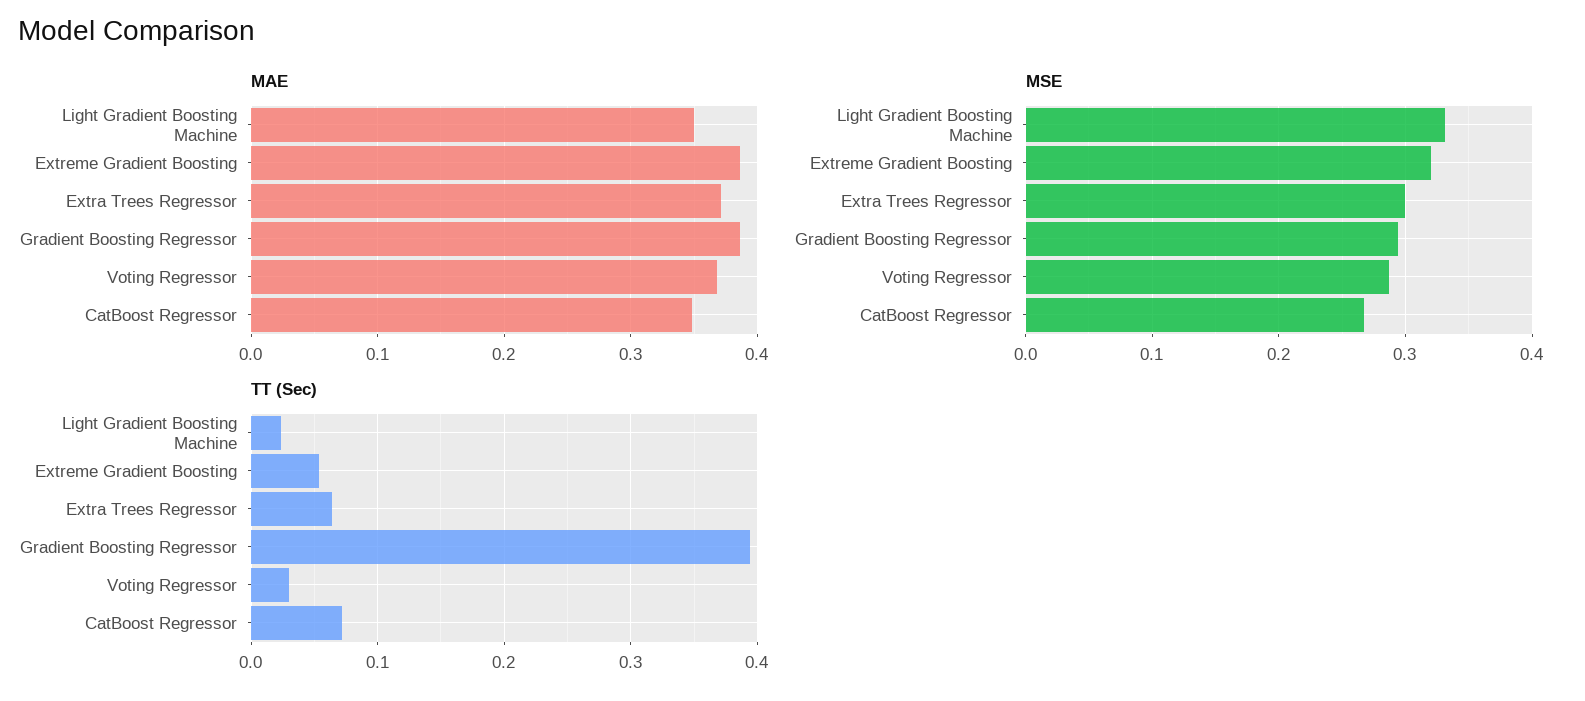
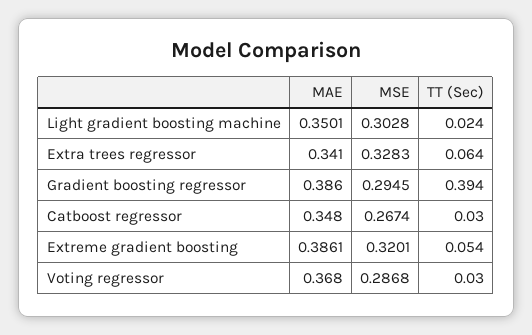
  {
    "MAE": {
      "Light Gradient Boosting Machine": 0.3501,
      "Extreme Gradient Boosting": 0.3861,
-     "Extra Trees Regressor": 0.37,
+     "Extra Trees Regressor": 0.341,
      "Gradient Boosting Regressor": 0.386,
      "Voting Regressor": 0.368,
      "CatBoost Regressor": 0.348
    },
    "MSE": {
-     "Light Gradient Boosting Machine": 0.33,
+     "Light Gradient Boosting Machine": 0.3028,
      "Extreme Gradient Boosting": 0.3201,
-     "Extra Trees Regressor": 0.3,
+     "Extra Trees Regressor": 0.3283,
      "Gradient Boosting Regressor": 0.2945,
      "Voting Regressor": 0.2868,
      "CatBoost Regressor": 0.2674
    },
    "TT (Sec)": {
      "Light Gradient Boosting Machine": 0.024,
      "Extreme Gradient Boosting": 0.054,
      "Extra Trees Regressor": 0.064,
      "Gradient Boosting Regressor": 0.394,
      "Voting Regressor": 0.03,
-     "CatBoost Regressor": 0.07
+     "CatBoost Regressor": 0.03
    }
  }

